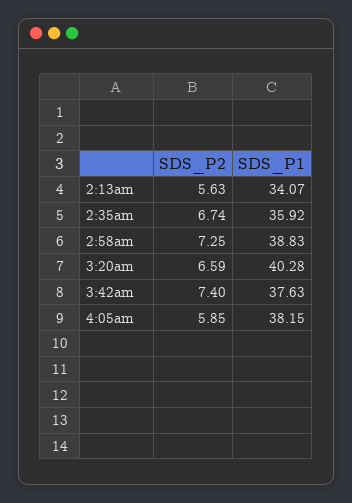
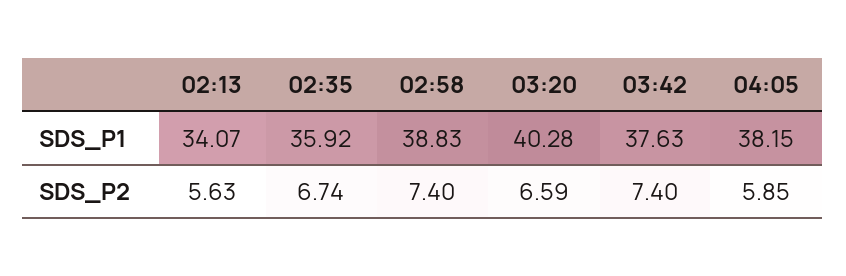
  {
    "SDS_P2": {
      "2:13am": 5.63,
      "2:35am": 6.74,
-     "2:58am": 7.25,
+     "2:58am": 7.4,
      "3:20am": 6.59,
      "3:42am": 7.4,
      "4:05am": 5.85
    },
    "SDS_P1": {
      "2:13am": 34.07,
      "2:35am": 35.92,
      "2:58am": 38.83,
      "3:20am": 40.28,
      "3:42am": 37.63,
      "4:05am": 38.15
    }
  }

